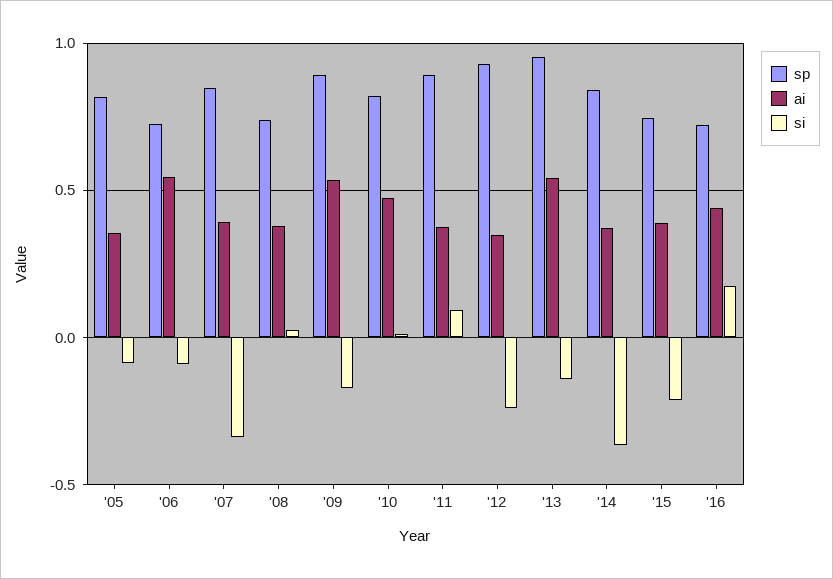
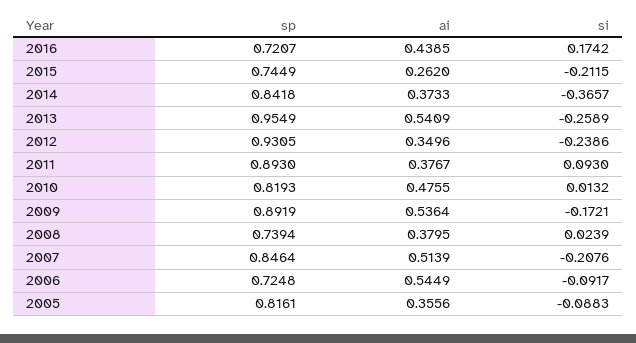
  {
    "sp": {
      "'05": 0.8161,
      "'06": 0.7248,
      "'07": 0.8464,
      "'08": 0.7394,
      "'09": 0.8919,
      "'10": 0.8193,
      "'11": 0.893,
      "'12": 0.9305,
      "'13": 0.9549,
      "'14": 0.8418,
      "'15": 0.7449,
      "'16": 0.7207
    },
    "ai": {
      "'05": 0.3556,
      "'06": 0.5449,
-     "'07": 0.4,
+     "'07": 0.5139,
      "'08": 0.3795,
      "'09": 0.5364,
      "'10": 0.4755,
      "'11": 0.3767,
      "'12": 0.3496,
      "'13": 0.5409,
      "'14": 0.3733,
-     "'15": 0.4,
+     "'15": 0.262,
      "'16": 0.4385
    },
    "si": {
      "'05": -0.0883,
      "'06": -0.0917,
-     "'07": -0.35,
+     "'07": -0.2076,
      "'08": 0.0239,
      "'09": -0.1721,
      "'10": 0.0132,
      "'11": 0.093,
      "'12": -0.2386,
-     "'13": -0.15,
+     "'13": -0.2589,
      "'14": -0.3657,
      "'15": -0.2115,
      "'16": 0.1742
    }
  }

